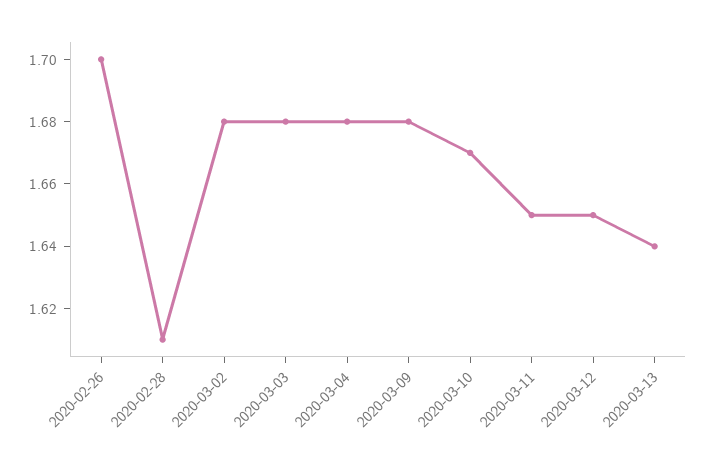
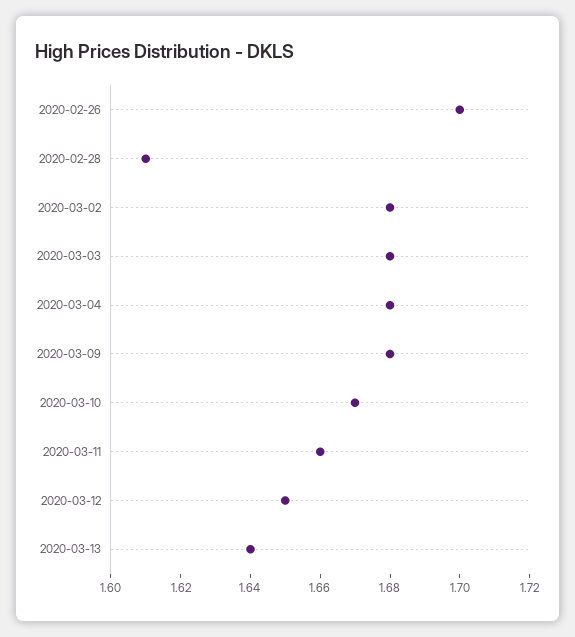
  {
    "2020-02-26": 1.7,
    "2020-02-28": 1.61,
    "2020-03-02": 1.68,
    "2020-03-03": 1.68,
    "2020-03-04": 1.68,
    "2020-03-09": 1.68,
    "2020-03-10": 1.67,
-   "2020-03-11": 1.65,
+   "2020-03-11": 1.66,
    "2020-03-12": 1.65,
    "2020-03-13": 1.64
  }

